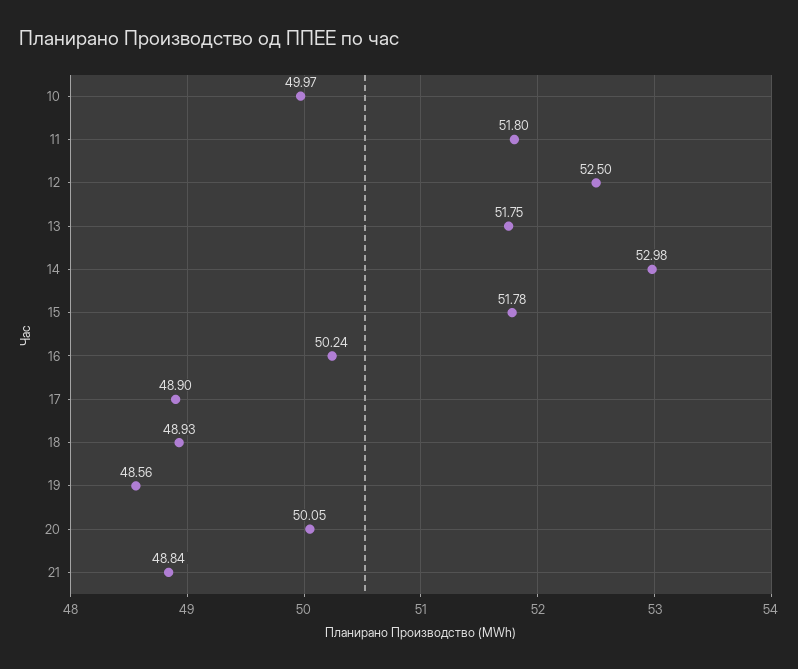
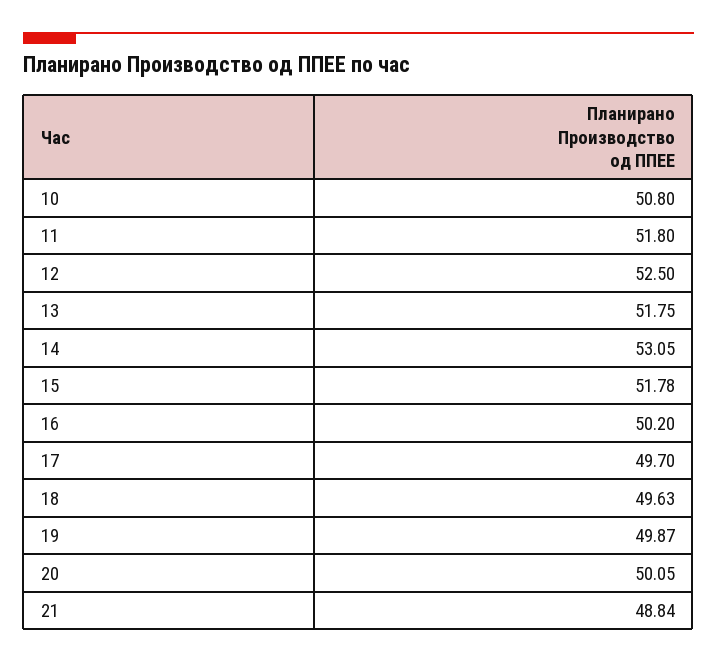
  {
-   "10": 49.97,
+   "10": 50.8,
    "11": 51.8,
    "12": 52.5,
    "13": 51.75,
-   "14": 52.98,
+   "14": 53.05,
    "15": 51.78,
-   "16": 50.24,
+   "16": 50.2,
-   "17": 48.9,
+   "17": 49.7,
-   "18": 48.93,
+   "18": 49.63,
-   "19": 48.56,
+   "19": 49.87,
    "20": 50.05,
    "21": 48.84
  }

